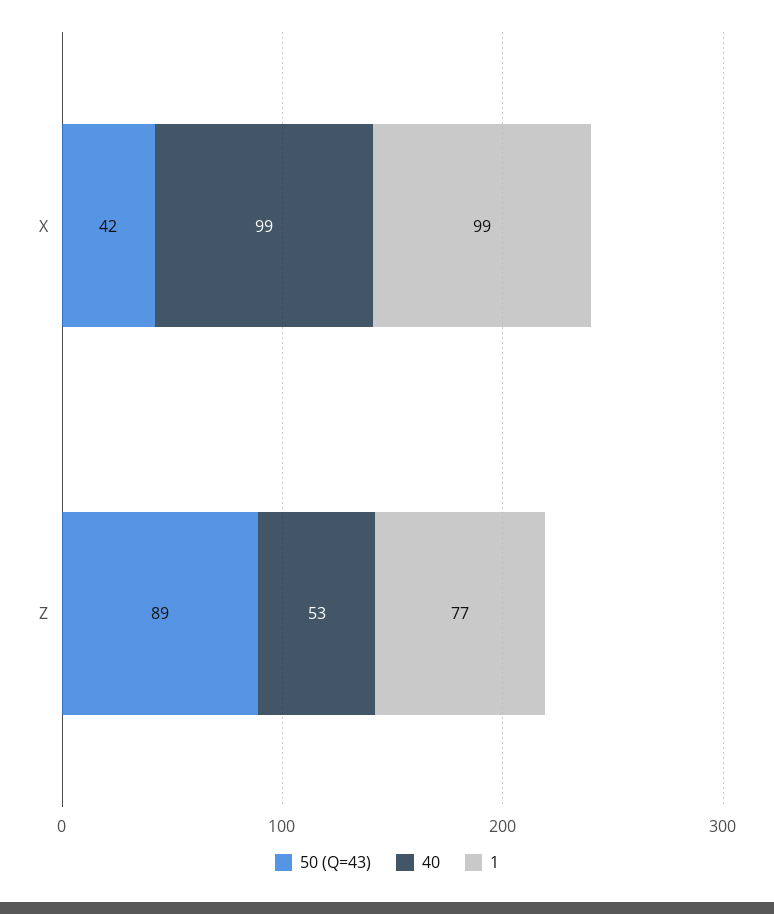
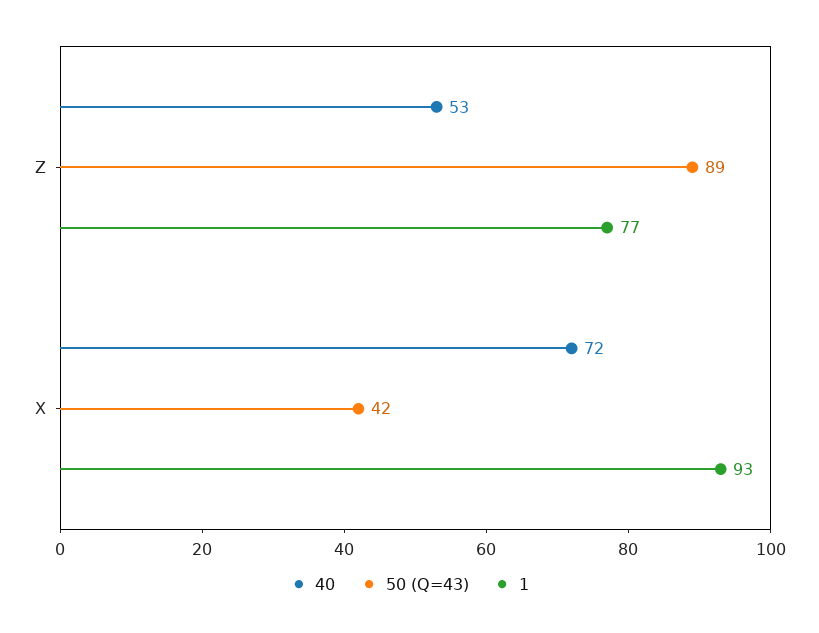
  {
    "50 (Q=43)": {
      "X": 42,
      "Z": 89
    },
    "40": {
-     "X": 99,
+     "X": 72,
      "Z": 53
    },
    "1": {
-     "X": 99,
+     "X": 93,
      "Z": 77
    }
  }

